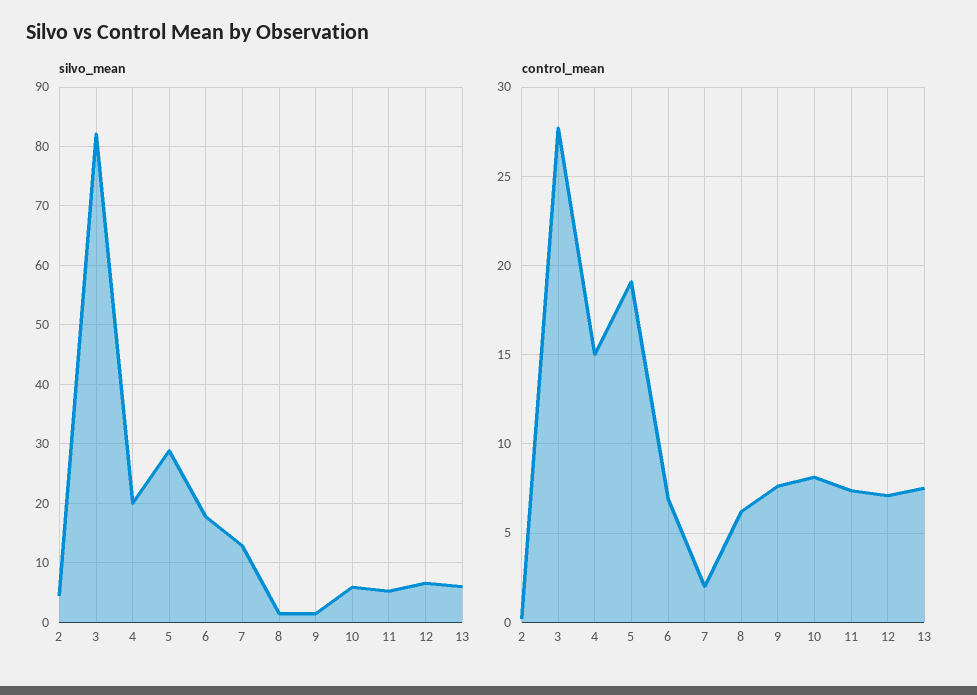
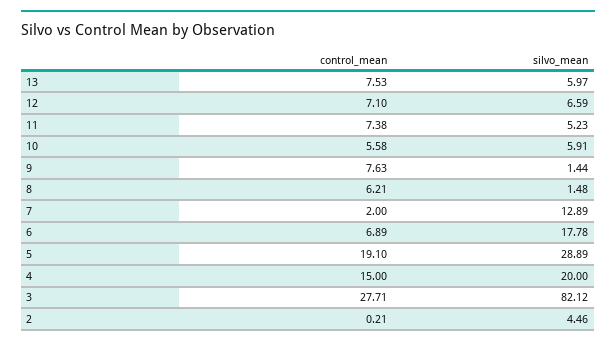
  {
    "silvo_mean": {
      "2": 4.46,
      "3": 82.12,
      "4": 20,
      "5": 28.89,
      "6": 17.78,
      "7": 12.89,
      "8": 1.48,
      "9": 1.44,
      "10": 5.91,
      "11": 5.23,
      "12": 6.59,
      "13": 5.97
    },
    "control_mean": {
      "2": 0.21,
      "3": 27.71,
      "4": 15,
      "5": 19.1,
      "6": 6.89,
      "7": 2,
      "8": 6.21,
      "9": 7.63,
-     "10": 8,
+     "10": 5.58,
      "11": 7.38,
      "12": 7.1,
      "13": 7.53
    }
  }

